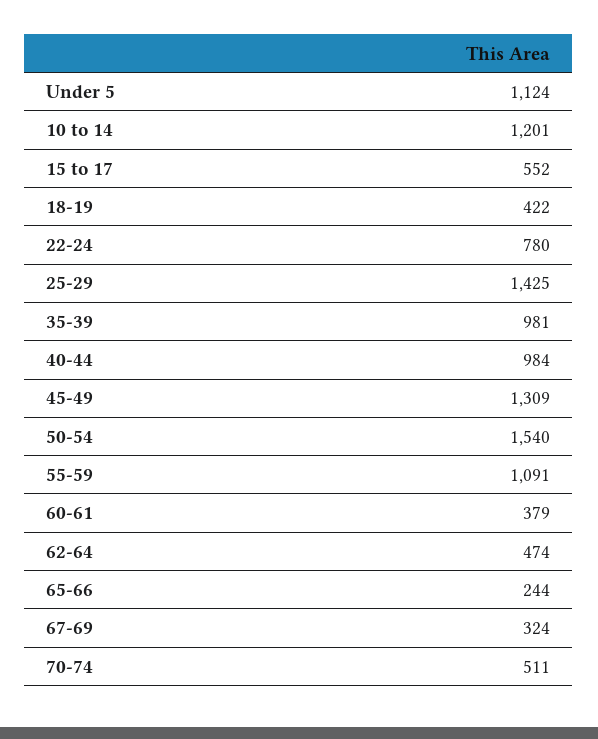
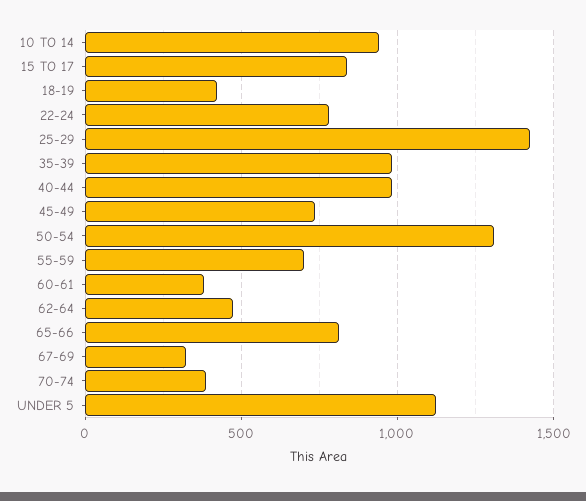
  {
    "Under 5": 1124,
-   "10 to 14": 1201,
+   "10 to 14": 950,
-   "15 to 17": 552,
+   "15 to 17": 850,
    "18-19": 422,
    "22-24": 780,
    "25-29": 1425,
    "35-39": 981,
    "40-44": 984,
-   "45-49": 1309,
+   "45-49": 750,
-   "50-54": 1540,
+   "50-54": 1300,
-   "55-59": 1091,
+   "55-59": 700,
    "60-61": 379,
    "62-64": 474,
-   "65-66": 244,
+   "65-66": 800,
    "67-69": 324,
-   "70-74": 511
+   "70-74": 400
  }

